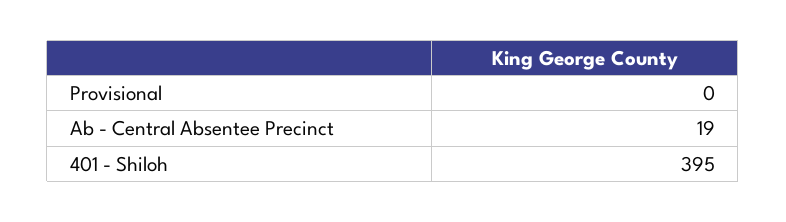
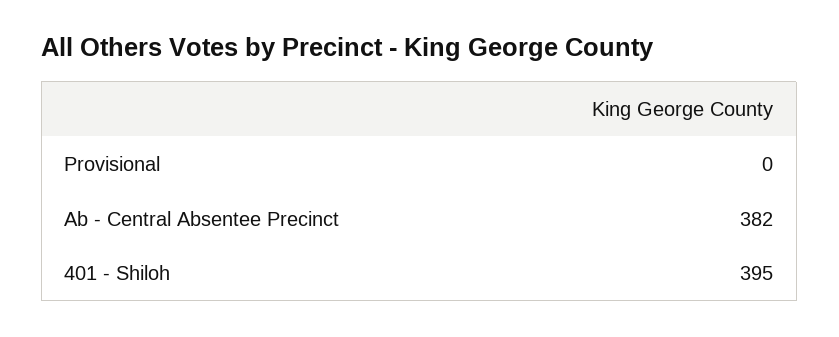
  {
    "Provisional": 0,
-   "Ab - Central Absentee Precinct": 19,
+   "Ab - Central Absentee Precinct": 382,
    "401 - Shiloh": 395
  }

